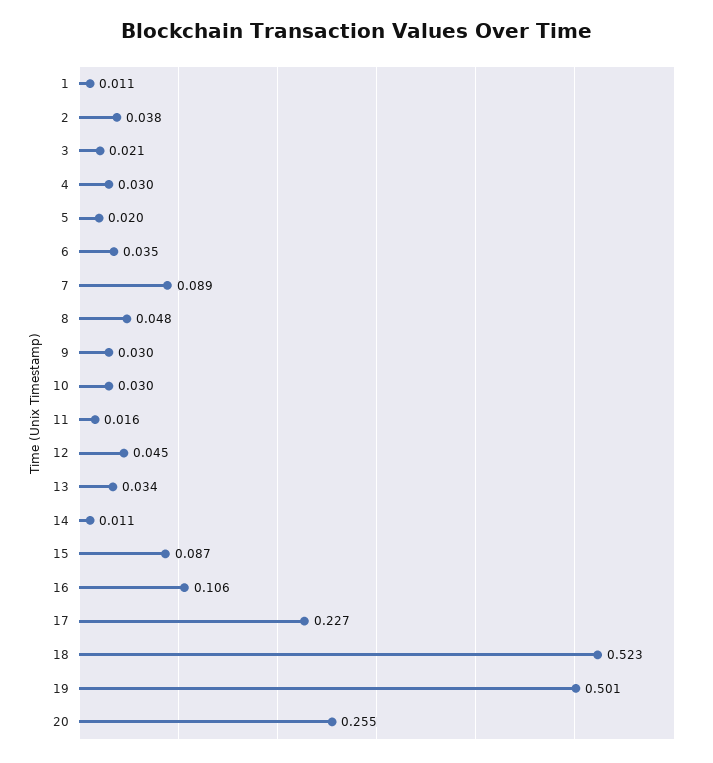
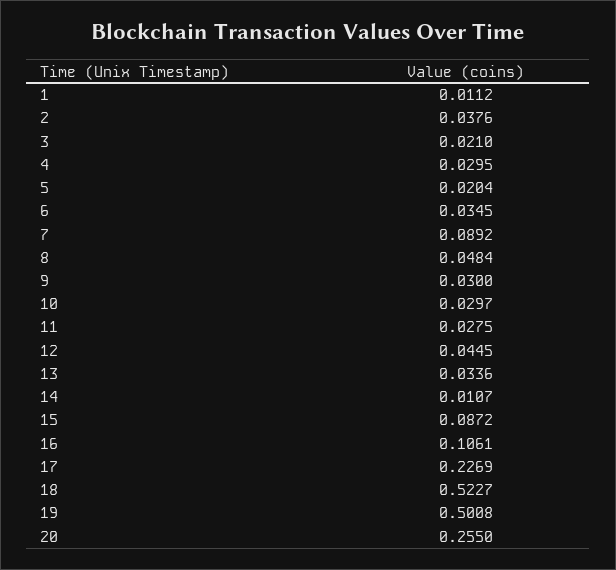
  {
    "1": 0.0112,
    "2": 0.0376,
    "3": 0.021,
    "4": 0.0295,
    "5": 0.0204,
    "6": 0.0345,
    "7": 0.0892,
    "8": 0.0484,
    "9": 0.03,
    "10": 0.0297,
-   "11": 0.016,
+   "11": 0.0275,
    "12": 0.0445,
    "13": 0.0336,
    "14": 0.0107,
    "15": 0.0872,
    "16": 0.1061,
    "17": 0.2269,
    "18": 0.5227,
    "19": 0.5008,
    "20": 0.255
  }

